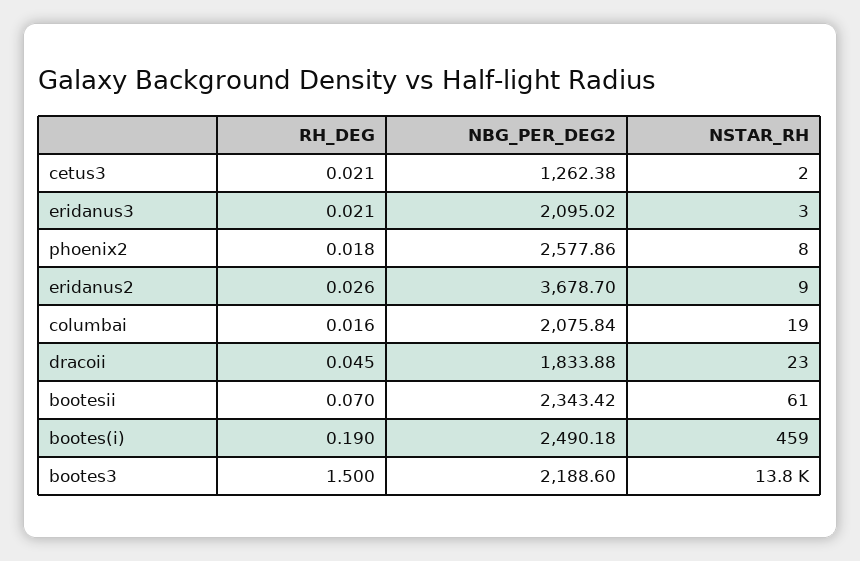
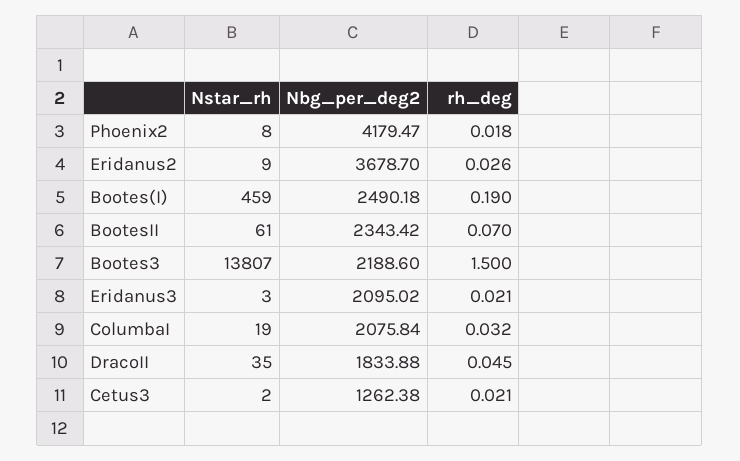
  {
    "RH_DEG": {
      "cetus3": 0.021,
      "eridanus3": 0.021,
      "phoenix2": 0.018,
      "eridanus2": 0.026,
-     "columbai": 0.016,
+     "columbai": 0.032,
      "dracoii": 0.045,
      "bootesii": 0.07,
      "bootes(i)": 0.19,
      "bootes3": 1.5
    },
    "NBG_PER_DEG2": {
      "cetus3": 1262.38,
      "eridanus3": 2095.02,
-     "phoenix2": 2577.86,
+     "phoenix2": 4179.47,
      "eridanus2": 3678.7,
      "columbai": 2075.84,
      "dracoii": 1833.88,
      "bootesii": 2343.42,
      "bootes(i)": 2490.18,
      "bootes3": 2188.6
    },
    "NSTAR_RH": {
      "cetus3": 2,
      "eridanus3": 3,
      "phoenix2": 8,
      "eridanus2": 9,
      "columbai": 19,
-     "dracoii": 23,
+     "dracoii": 35,
      "bootesii": 61,
      "bootes(i)": 459,
      "bootes3": 13807
    }
  }

